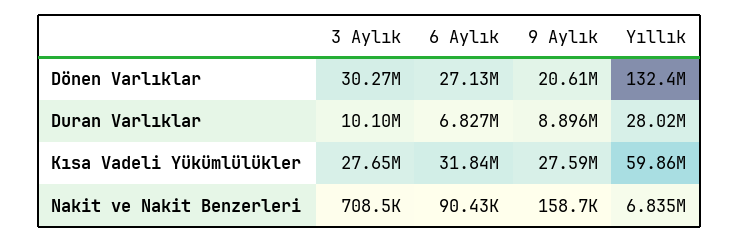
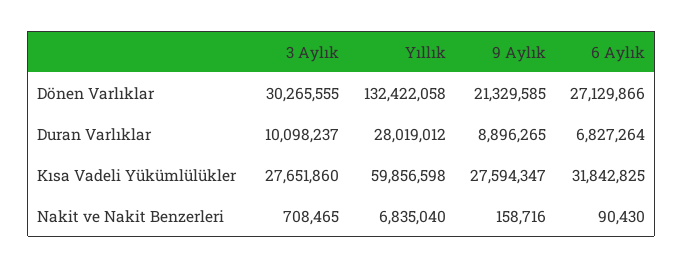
  {
    "3 Aylık": {
      "Dönen Varlıklar": 30265555,
      "Duran Varlıklar": 10098237,
      "Kısa Vadeli Yükümlülükler": 27651860,
      "Nakit ve Nakit Benzerleri": 708465
    },
    "6 Aylık": {
      "Dönen Varlıklar": 27129866,
      "Duran Varlıklar": 6827264,
      "Kısa Vadeli Yükümlülükler": 31842825,
      "Nakit ve Nakit Benzerleri": 90430
    },
    "9 Aylık": {
-     "Dönen Varlıklar": 20610000,
+     "Dönen Varlıklar": 21329585,
      "Duran Varlıklar": 8896265,
      "Kısa Vadeli Yükümlülükler": 27594347,
      "Nakit ve Nakit Benzerleri": 158716
    },
    "Yıllık": {
      "Dönen Varlıklar": 132422058,
      "Duran Varlıklar": 28019012,
      "Kısa Vadeli Yükümlülükler": 59856598,
      "Nakit ve Nakit Benzerleri": 6835040
    }
  }

